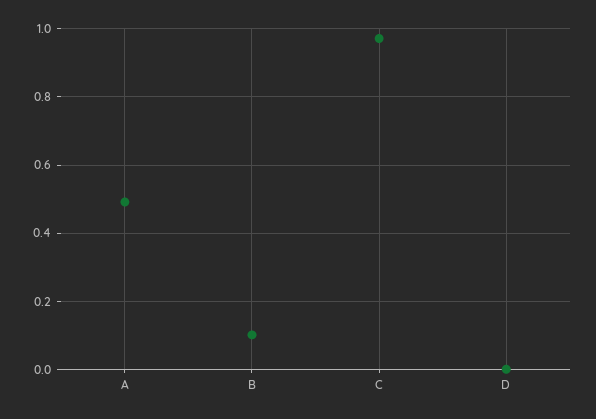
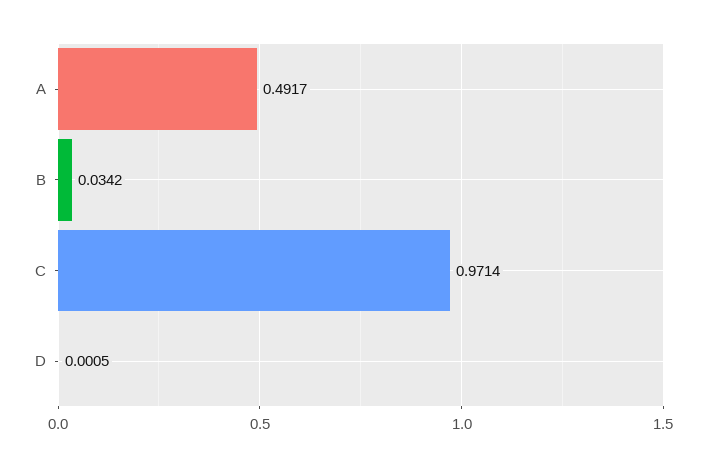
  {
    "A": 0.4917,
-   "B": 0.1,
+   "B": 0.0342,
    "C": 0.9714,
    "D": 0.0005
  }

